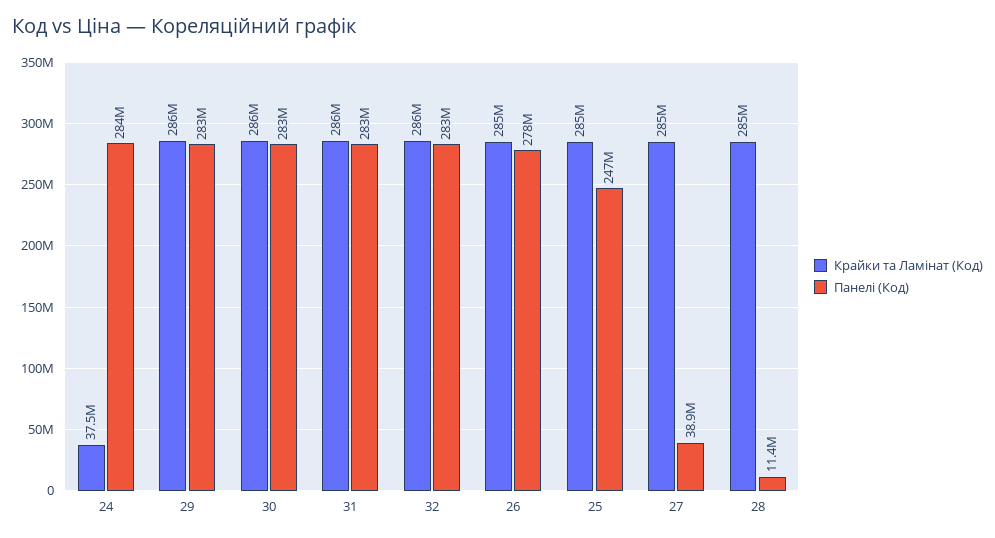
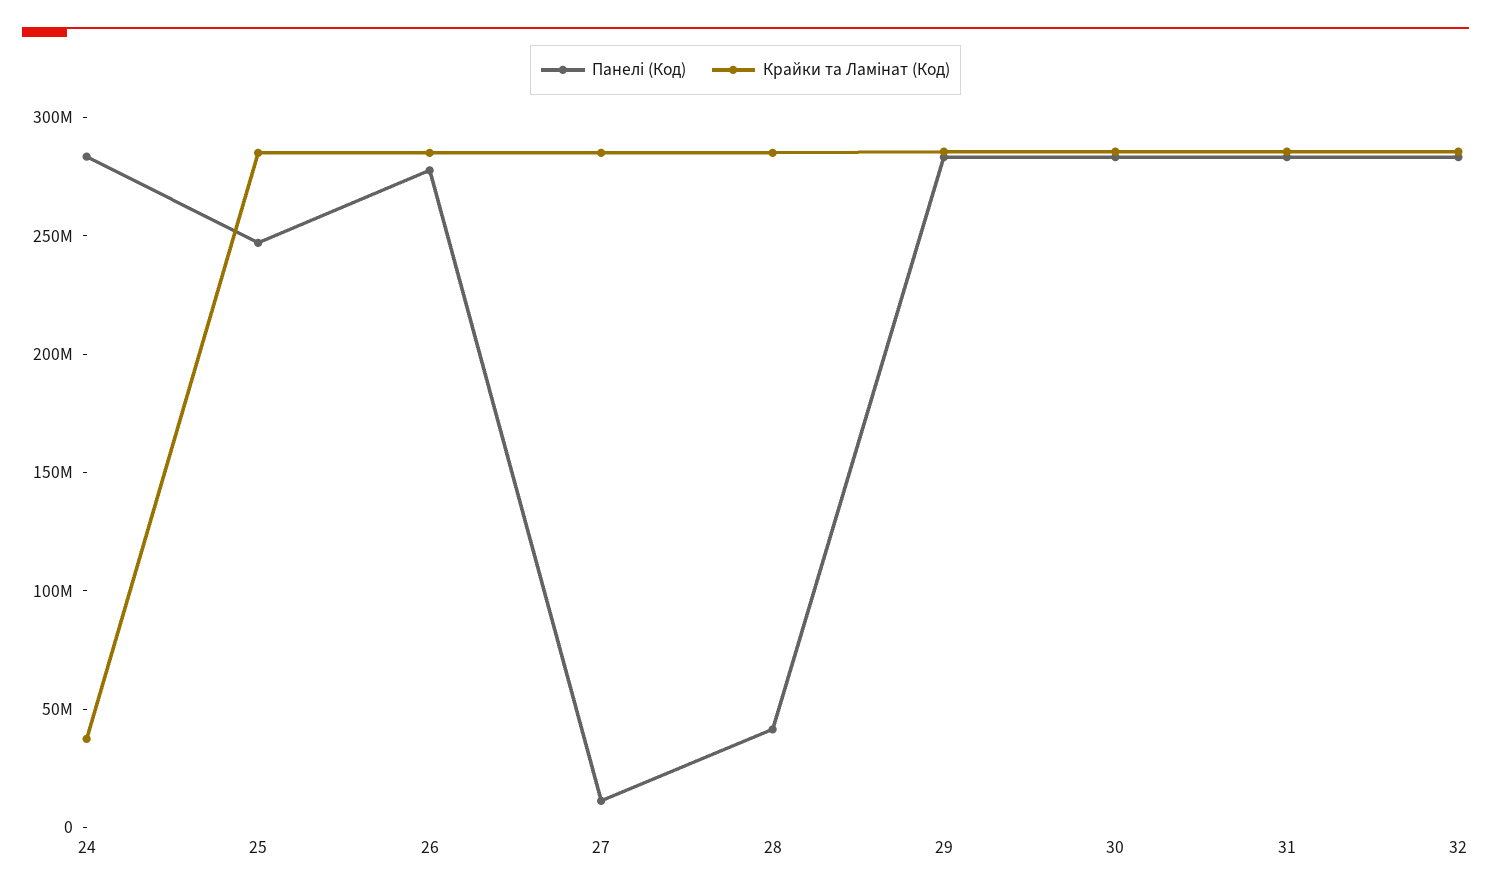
  {
    "Крайки та Ламінат (Код)": {
      "24": 37500000,
      "29": 286000000,
      "30": 286000000,
      "31": 286000000,
      "32": 286000000,
      "26": 285000000,
      "25": 285000000,
      "27": 285000000,
      "28": 285000000
    },
    "Панелі (Код)": {
      "24": 284000000,
      "29": 283000000,
      "30": 283000000,
      "31": 283000000,
      "32": 283000000,
      "26": 278000000,
      "25": 247000000,
-     "27": 38900000,
+     "27": 10000000,
-     "28": 11400000
+     "28": 40000000
    }
  }

